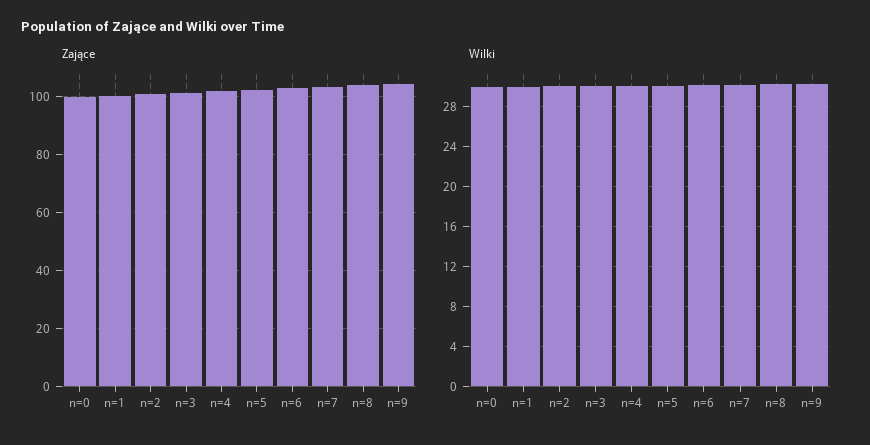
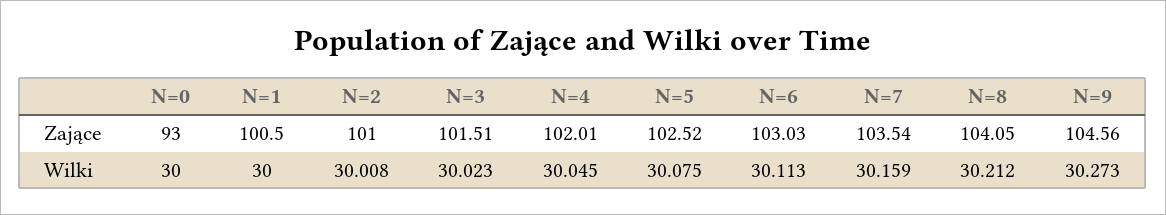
  {
    "Zające": {
-     "n=0": 100,
+     "n=0": 93,
      "n=1": 100.5,
      "n=2": 101,
      "n=3": 101.51,
      "n=4": 102.01,
      "n=5": 102.52,
      "n=6": 103.03,
      "n=7": 103.54,
      "n=8": 104.05,
      "n=9": 104.56
    },
    "Wilki": {
      "n=0": 30,
      "n=1": 30,
      "n=2": 30.008,
      "n=3": 30.023,
      "n=4": 30.045,
      "n=5": 30.075,
      "n=6": 30.113,
      "n=7": 30.159,
      "n=8": 30.212,
      "n=9": 30.273
    }
  }

